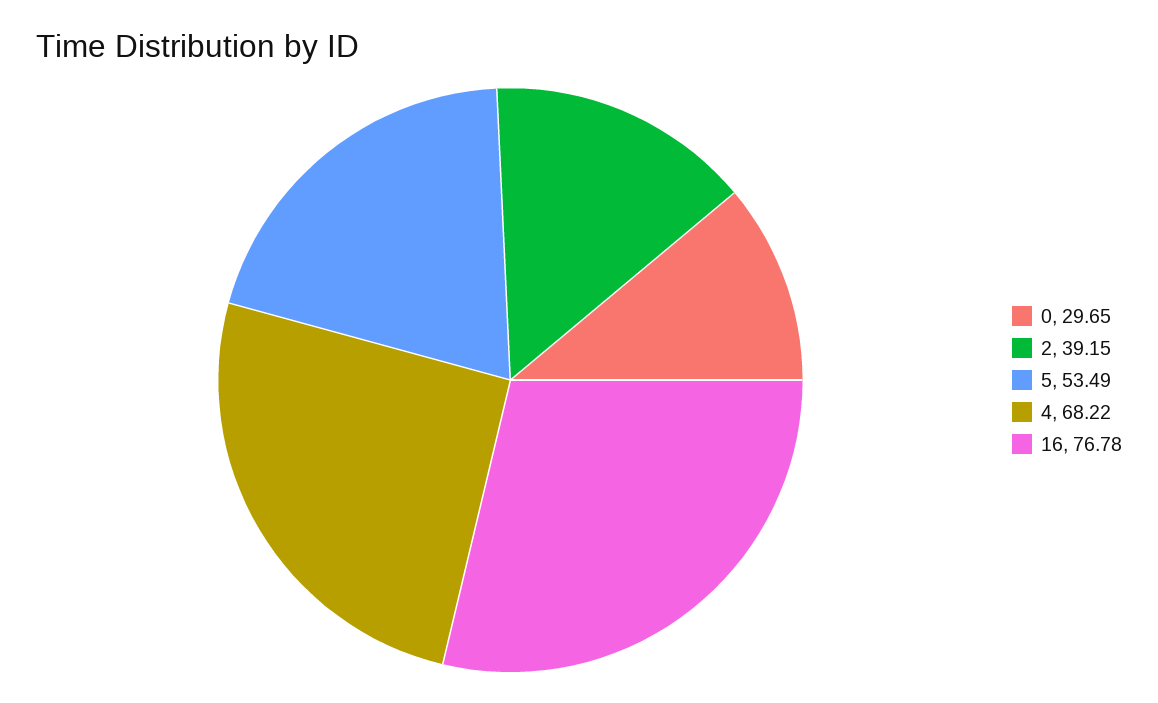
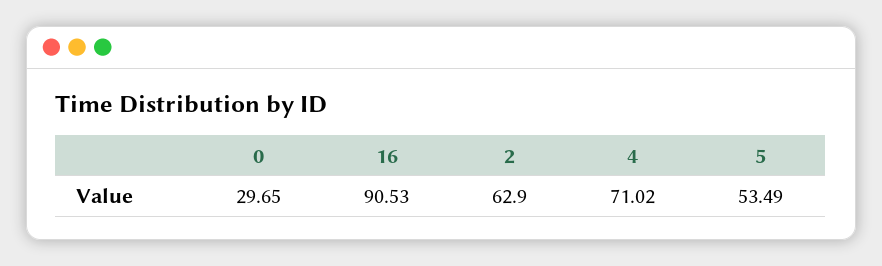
  {
    "0": 29.65,
-   "2": 39.15,
+   "2": 62.9,
    "5": 53.49,
-   "4": 68.22,
+   "4": 71.02,
-   "16": 76.78
+   "16": 90.53
  }

